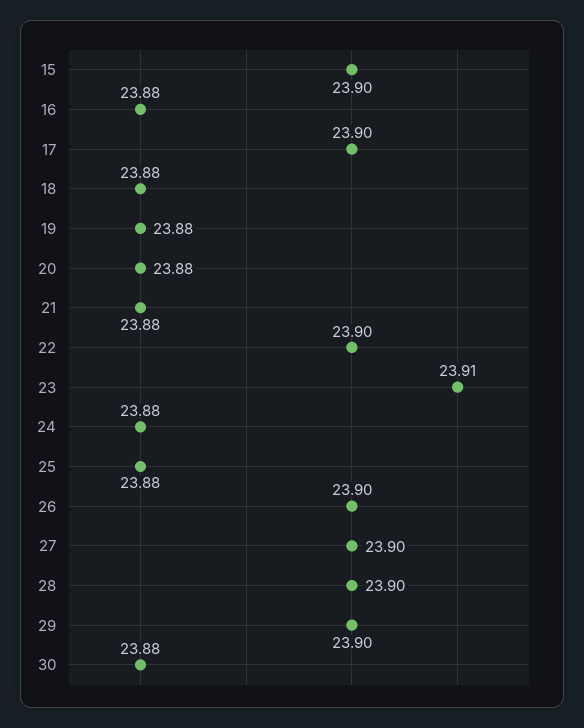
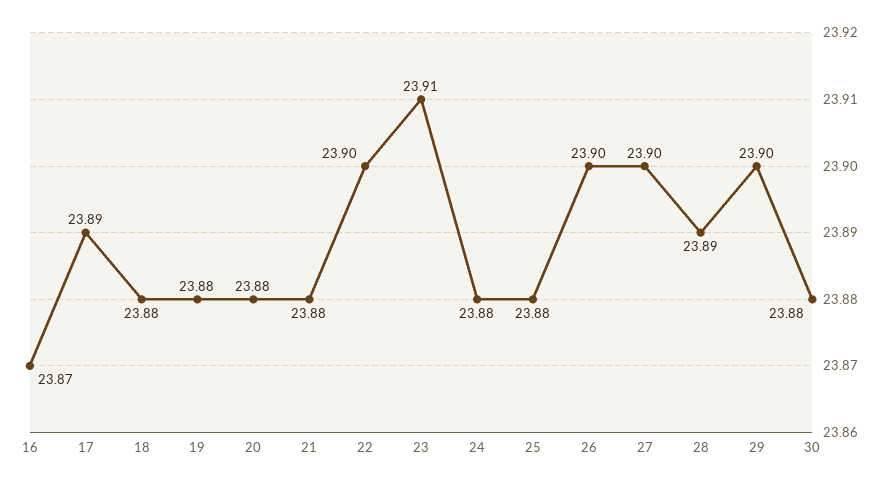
  {
-   "15": 23.9,
-   "16": 23.88,
+   "16": 23.87,
-   "17": 23.9,
+   "17": 23.89,
    "18": 23.88,
    "19": 23.88,
    "20": 23.88,
    "21": 23.88,
    "22": 23.9,
    "23": 23.91,
    "24": 23.88,
    "25": 23.88,
    "26": 23.9,
    "27": 23.9,
-   "28": 23.9,
+   "28": 23.89,
    "29": 23.9,
    "30": 23.88
  }

